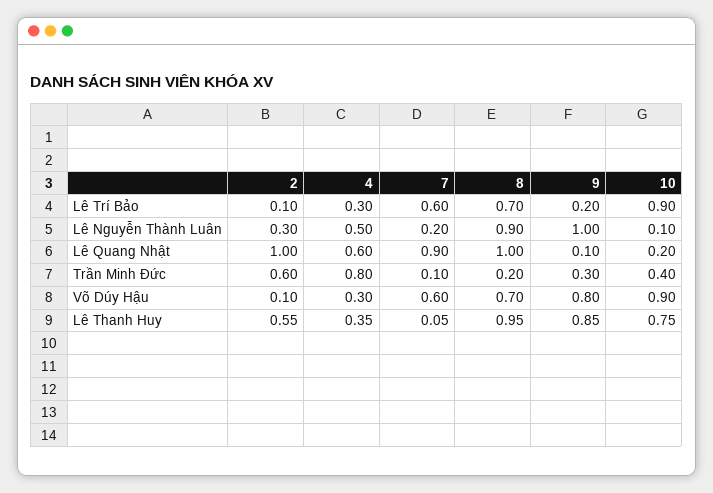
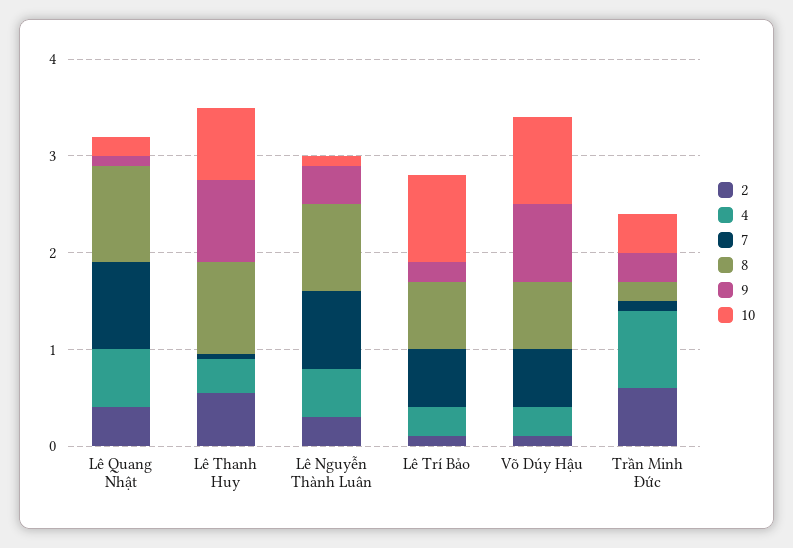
  {
    "2": {
      "Lê Trí Bảo": 0.1,
      "Lê Nguyễn Thành Luân": 0.3,
-     "Lê Quang Nhật": 1,
+     "Lê Quang Nhật": 0.4,
      "Trần Minh Đức": 0.6,
      "Võ Dúy Hậu": 0.1,
      "Lê Thanh Huy": 0.55
    },
    "4": {
      "Lê Trí Bảo": 0.3,
      "Lê Nguyễn Thành Luân": 0.5,
      "Lê Quang Nhật": 0.6,
      "Trần Minh Đức": 0.8,
      "Võ Dúy Hậu": 0.3,
      "Lê Thanh Huy": 0.35
    },
    "7": {
      "Lê Trí Bảo": 0.6,
-     "Lê Nguyễn Thành Luân": 0.2,
+     "Lê Nguyễn Thành Luân": 0.8,
      "Lê Quang Nhật": 0.9,
      "Trần Minh Đức": 0.1,
      "Võ Dúy Hậu": 0.6,
      "Lê Thanh Huy": 0.05
    },
    "8": {
      "Lê Trí Bảo": 0.7,
      "Lê Nguyễn Thành Luân": 0.9,
      "Lê Quang Nhật": 1,
      "Trần Minh Đức": 0.2,
      "Võ Dúy Hậu": 0.7,
      "Lê Thanh Huy": 0.95
    },
    "9": {
      "Lê Trí Bảo": 0.2,
-     "Lê Nguyễn Thành Luân": 1,
+     "Lê Nguyễn Thành Luân": 0.4,
      "Lê Quang Nhật": 0.1,
      "Trần Minh Đức": 0.3,
      "Võ Dúy Hậu": 0.8,
      "Lê Thanh Huy": 0.85
    },
    "10": {
      "Lê Trí Bảo": 0.9,
      "Lê Nguyễn Thành Luân": 0.1,
      "Lê Quang Nhật": 0.2,
      "Trần Minh Đức": 0.4,
      "Võ Dúy Hậu": 0.9,
      "Lê Thanh Huy": 0.75
    }
  }

